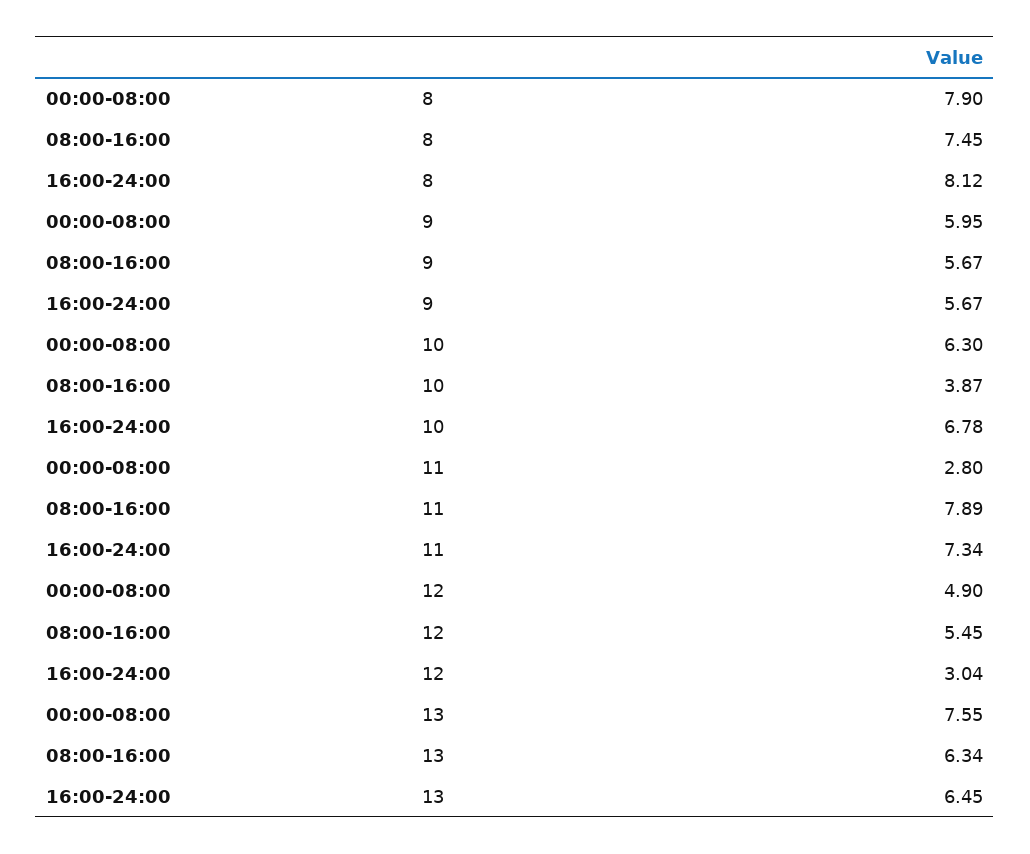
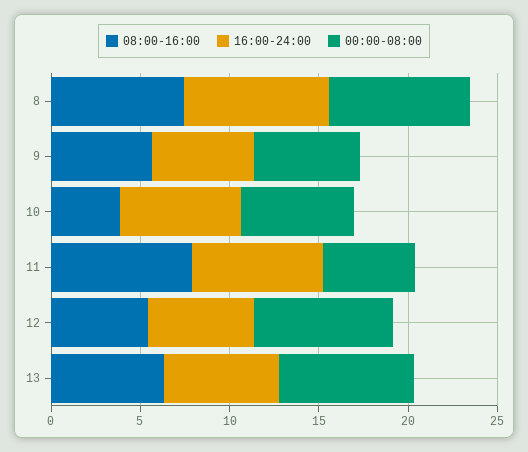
  {
    "00:00-08:00": {
      "8": 7.9,
      "9": 5.95,
      "10": 6.3,
-     "11": 2.8,
+     "11": 5,
-     "12": 4.9,
+     "12": 8,
      "13": 7.55
    },
    "08:00-16:00": {
      "8": 7.45,
      "9": 5.67,
      "10": 3.87,
      "11": 7.89,
      "12": 5.45,
      "13": 6.34
    },
    "16:00-24:00": {
      "8": 8.12,
      "9": 5.67,
      "10": 6.78,
      "11": 7.34,
-     "12": 3.04,
+     "12": 6,
      "13": 6.45
    }
  }

